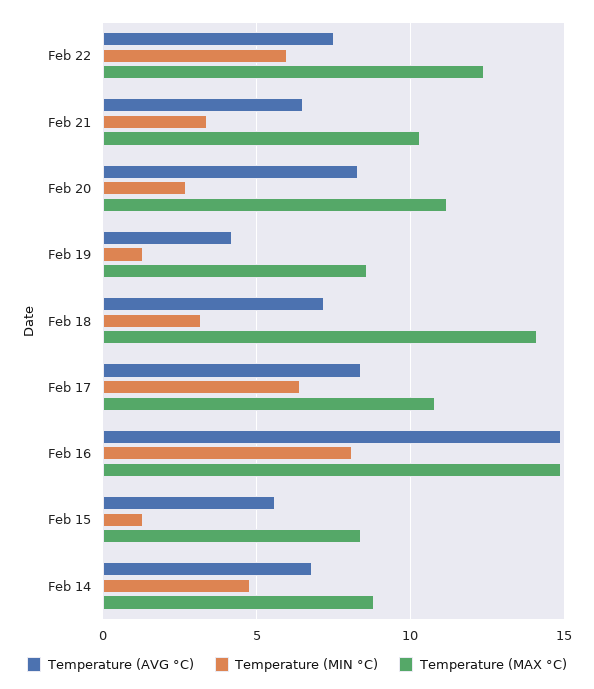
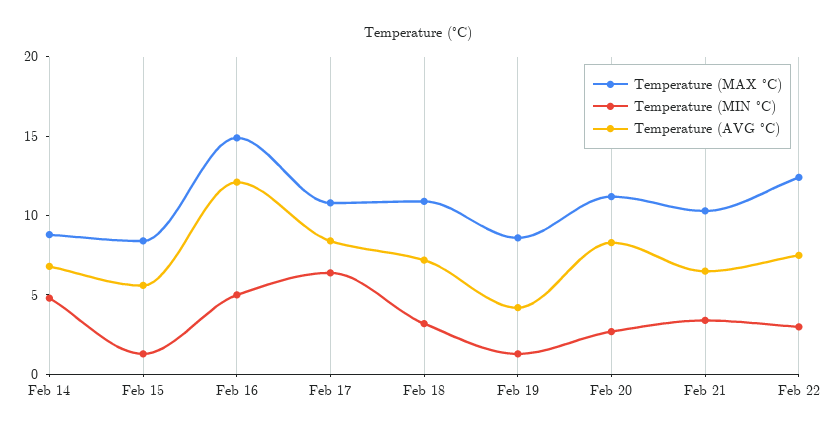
  {
    "Temperature (AVG °C)": {
      "Feb 22": 7.5,
      "Feb 21": 6.5,
      "Feb 20": 8.5,
      "Feb 19": 4,
      "Feb 18": 7,
      "Feb 17": 8.5,
-     "Feb 16": 15,
+     "Feb 16": 12,
      "Feb 15": 5.5,
      "Feb 14": 7
    },
    "Temperature (MIN °C)": {
-     "Feb 22": 6,
+     "Feb 22": 3,
      "Feb 21": 3.5,
      "Feb 20": 2.5,
      "Feb 19": 1.5,
      "Feb 18": 3,
      "Feb 17": 6.5,
-     "Feb 16": 8,
+     "Feb 16": 5,
      "Feb 15": 1.5,
      "Feb 14": 5
    },
    "Temperature (MAX °C)": {
      "Feb 22": 12.5,
      "Feb 21": 10.5,
      "Feb 20": 11,
      "Feb 19": 8.5,
-     "Feb 18": 14,
+     "Feb 18": 11,
      "Feb 17": 11,
      "Feb 16": 15,
      "Feb 15": 8.5,
      "Feb 14": 9
    }
  }

